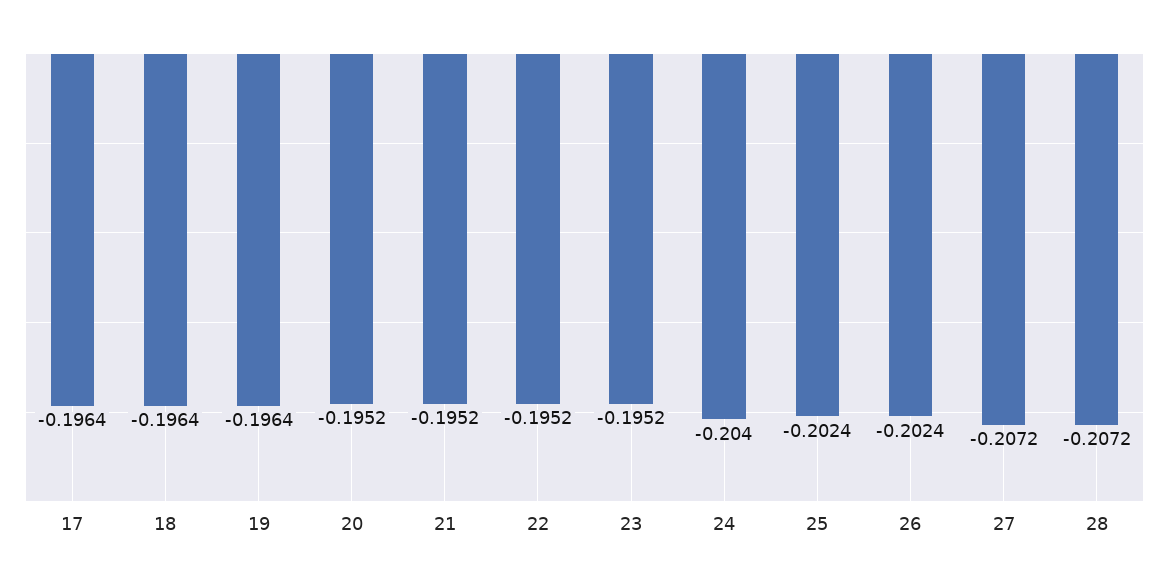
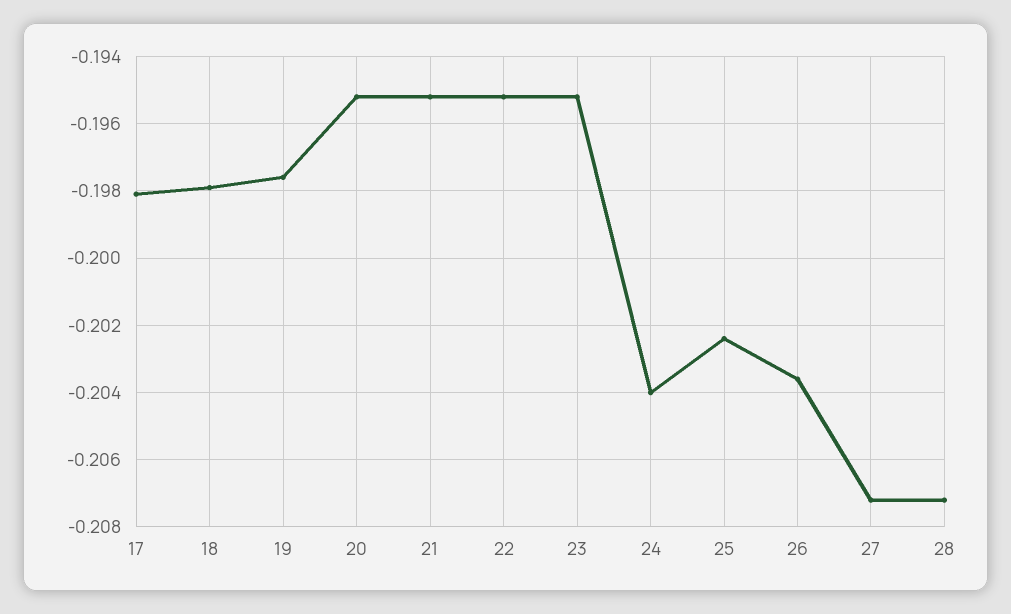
  {
-   "17": -0.1964,
+   "17": -0.198,
-   "18": -0.1964,
+   "18": -0.198,
-   "19": -0.1964,
+   "19": -0.1975,
    "20": -0.1952,
    "21": -0.1952,
    "22": -0.1952,
    "23": -0.1952,
    "24": -0.204,
    "25": -0.2024,
-   "26": -0.2024,
+   "26": -0.2035,
    "27": -0.2072,
    "28": -0.2072
  }

